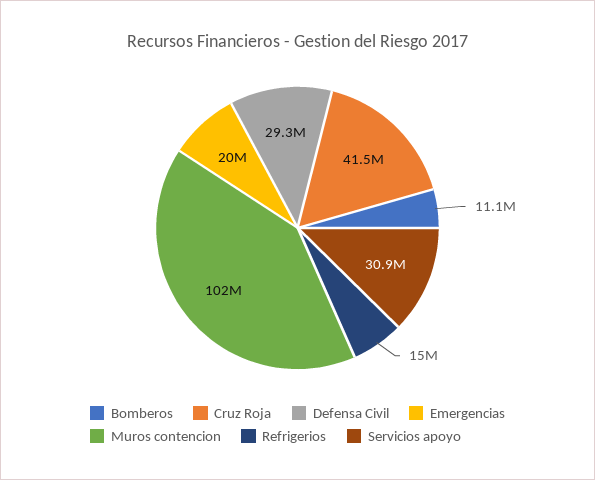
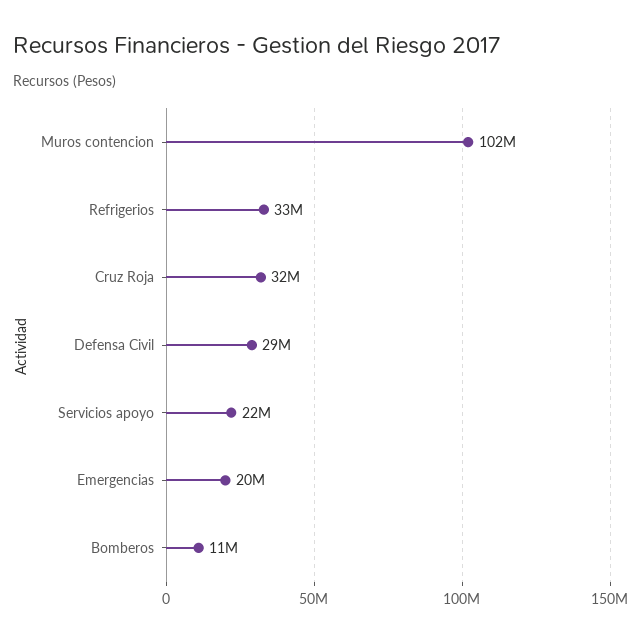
  {
    "Bomberos": 11100000,
-   "Cruz Roja": 41500000,
+   "Cruz Roja": 32000000,
    "Defensa Civil": 29300000,
    "Emergencias": 20000000,
    "Muros contencion": 102000000,
-   "Refrigerios": 15000000,
+   "Refrigerios": 33000000,
-   "Servicios apoyo": 30900000
+   "Servicios apoyo": 22000000
  }

